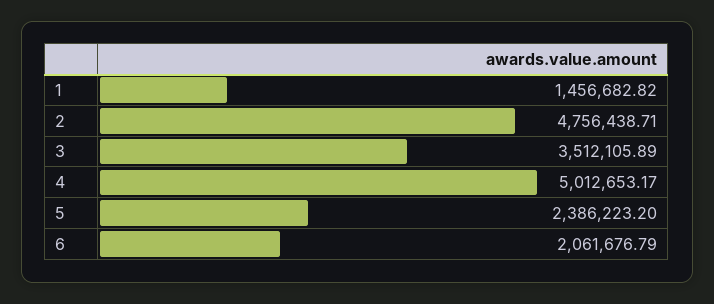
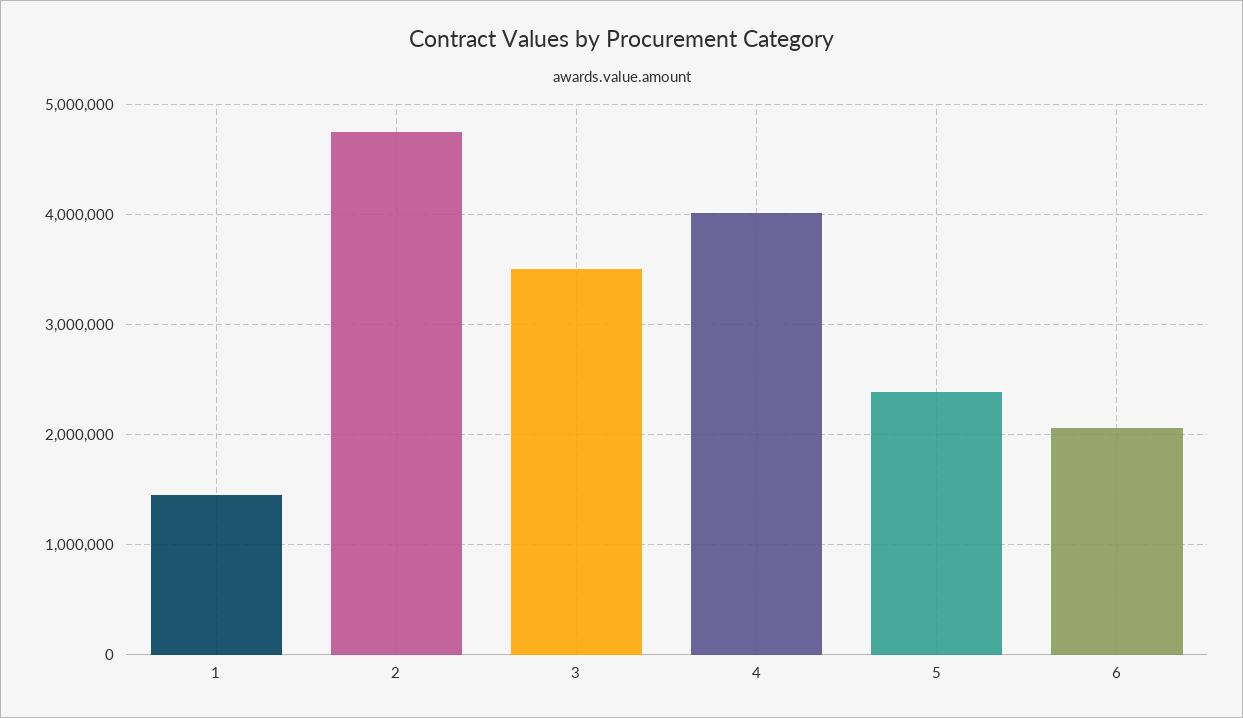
  {
    "1": 1456682.82,
    "2": 4756438.71,
    "3": 3512105.89,
-   "4": 5012653.17,
+   "4": 4000000,
    "5": 2386223.2,
    "6": 2061676.79
  }

